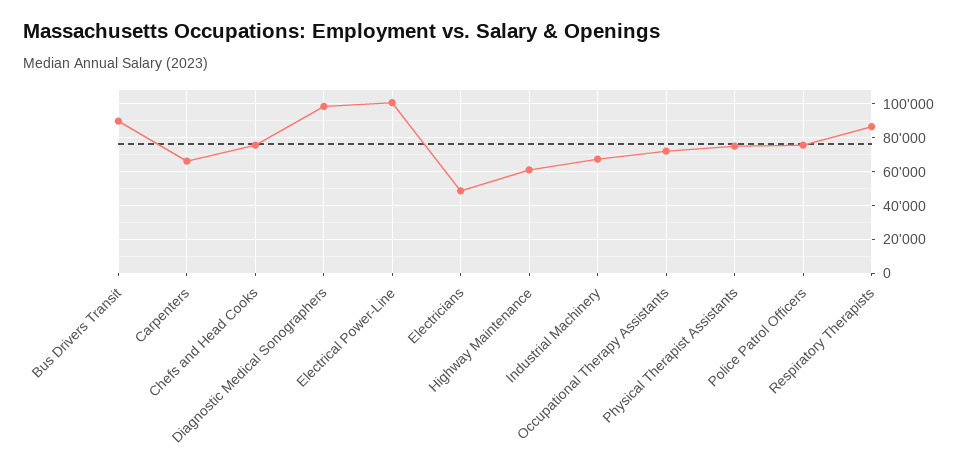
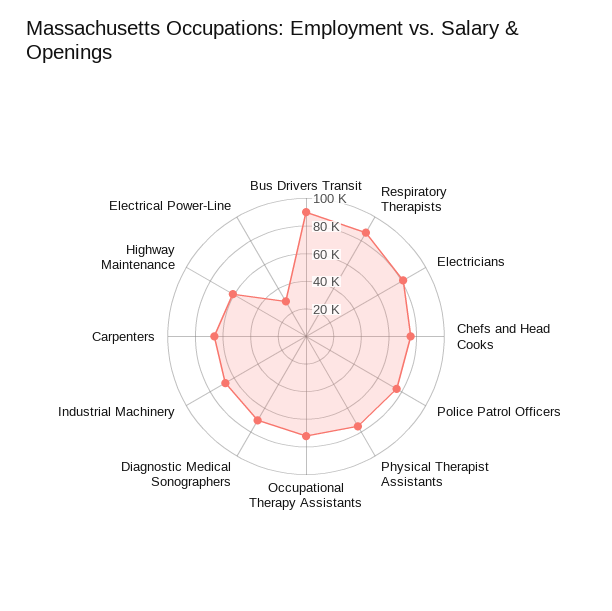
  {
    "Bus Drivers Transit": 90000,
    "Carpenters": 65000,
    "Chefs and Head Cooks": 75000,
-   "Diagnostic Medical Sonographers": 100000,
+   "Diagnostic Medical Sonographers": 70000,
-   "Electrical Power-Line": 100000,
+   "Electrical Power-Line": 30000,
-   "Electricians": 50000,
+   "Electricians": 80000,
    "Highway Maintenance": 60000,
    "Industrial Machinery": 65000,
    "Occupational Therapy Assistants": 70000,
    "Physical Therapist Assistants": 75000,
    "Police Patrol Officers": 75000,
    "Respiratory Therapists": 85000
  }

